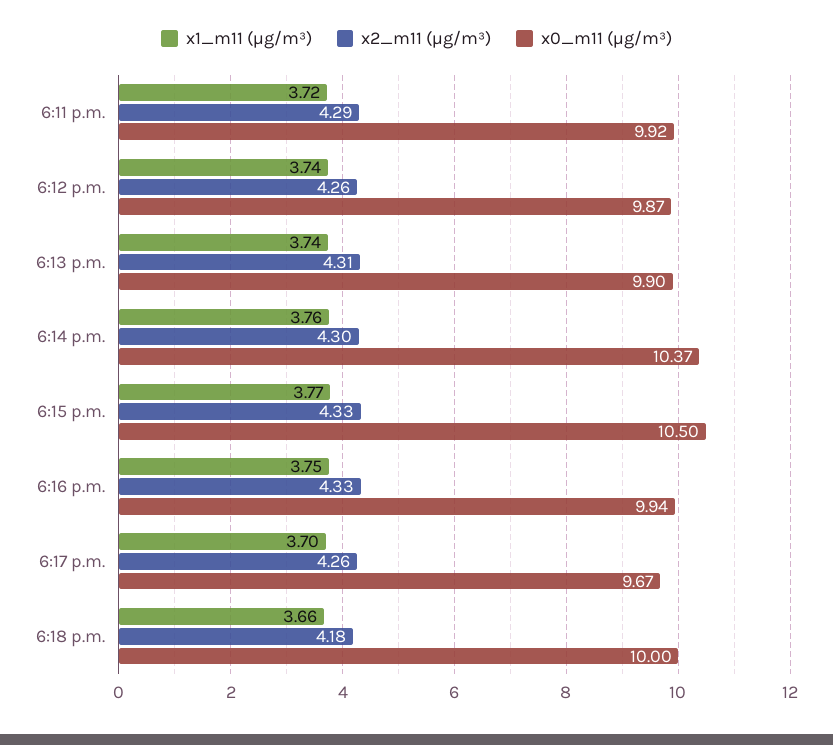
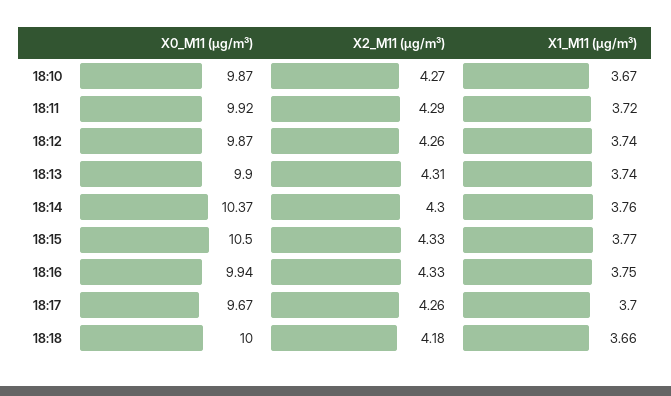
  {
    "x1_m11 (μg/m³)": {
      "6:11 p.m.": 3.72,
      "6:12 p.m.": 3.74,
      "6:13 p.m.": 3.74,
      "6:14 p.m.": 3.76,
      "6:15 p.m.": 3.77,
      "6:16 p.m.": 3.75,
      "6:17 p.m.": 3.7,
-     "6:18 p.m.": 3.66
+     "6:18 p.m.": 3.66,
+     "18:10": 3.67
    },
    "x2_m11 (μg/m³)": {
      "6:11 p.m.": 4.29,
      "6:12 p.m.": 4.26,
      "6:13 p.m.": 4.31,
      "6:14 p.m.": 4.3,
      "6:15 p.m.": 4.33,
      "6:16 p.m.": 4.33,
      "6:17 p.m.": 4.26,
-     "6:18 p.m.": 4.18
+     "6:18 p.m.": 4.18,
+     "18:10": 4.27
    },
    "x0_m11 (μg/m³)": {
      "6:11 p.m.": 9.92,
      "6:12 p.m.": 9.87,
      "6:13 p.m.": 9.9,
      "6:14 p.m.": 10.37,
      "6:15 p.m.": 10.5,
      "6:16 p.m.": 9.94,
      "6:17 p.m.": 9.67,
-     "6:18 p.m.": 10
+     "6:18 p.m.": 10,
+     "18:10": 9.87
    }
  }

